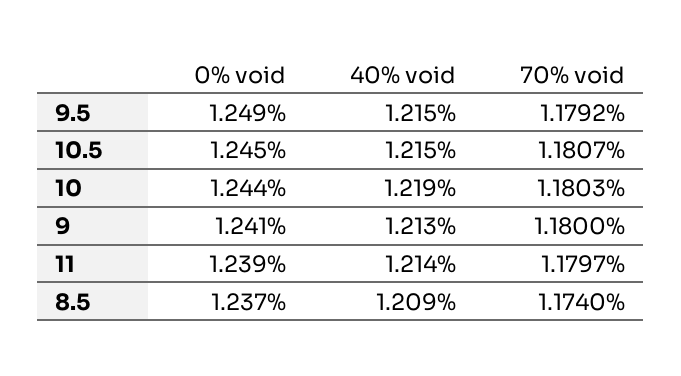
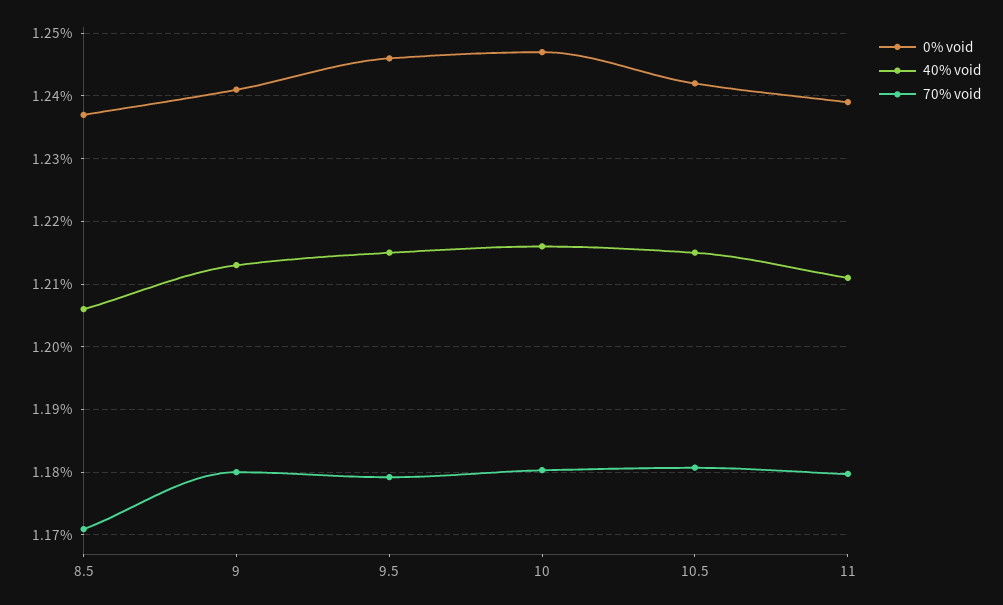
  {
    "0% void": {
-     "9.5": 1.249,
+     "9.5": 1.246,
-     "10.5": 1.245,
+     "10.5": 1.242,
-     "10": 1.244,
+     "10": 1.247,
      "9": 1.241,
      "11": 1.239,
      "8.5": 1.237
    },
    "40% void": {
      "9.5": 1.215,
      "10.5": 1.215,
-     "10": 1.219,
+     "10": 1.216,
      "9": 1.213,
-     "11": 1.214,
+     "11": 1.211,
-     "8.5": 1.209
+     "8.5": 1.206
    },
    "70% void": {
      "9.5": 1.1792,
      "10.5": 1.1807,
      "10": 1.1803,
      "9": 1.18,
      "11": 1.1797,
-     "8.5": 1.174
+     "8.5": 1.171
    }
  }

